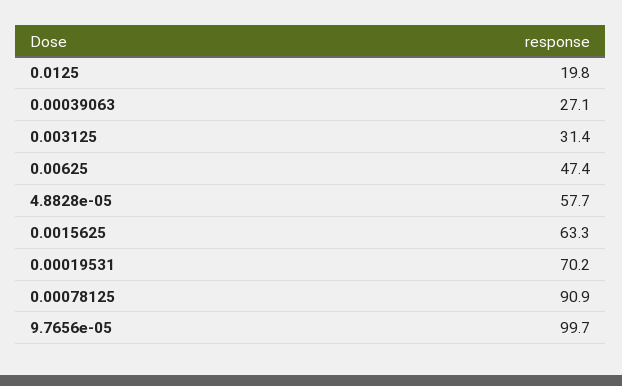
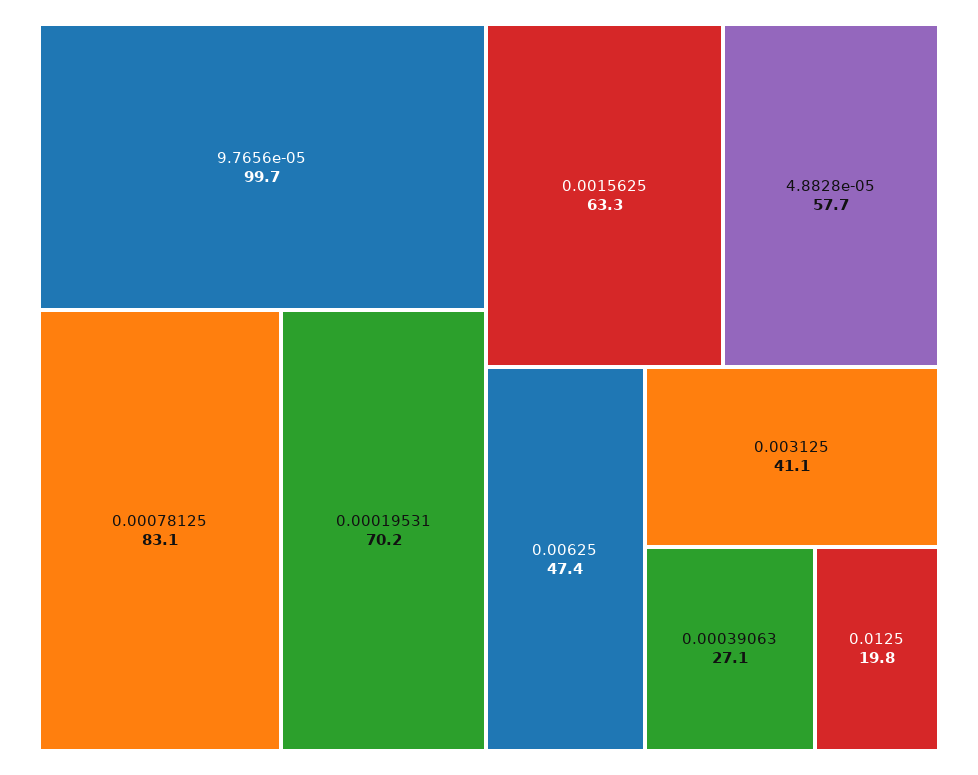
  {
    "0.0125": 19.8,
    "0.00039063": 27.1,
-   "0.003125": 31.4,
+   "0.003125": 41.1,
    "0.00625": 47.4,
    "4.8828e-05": 57.7,
    "0.0015625": 63.3,
    "0.00019531": 70.2,
-   "0.00078125": 90.9,
+   "0.00078125": 83.1,
    "9.7656e-05": 99.7
  }

